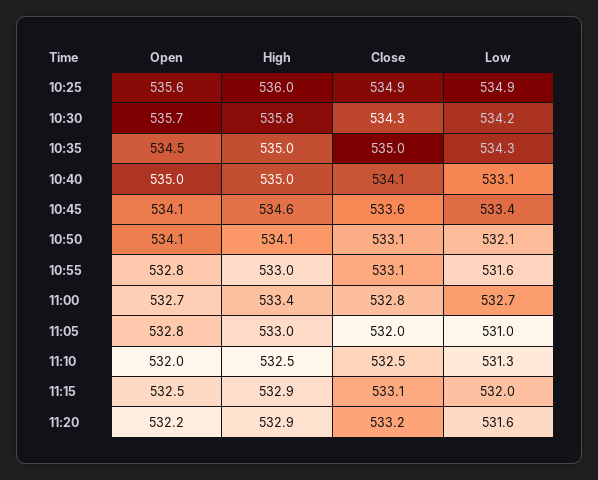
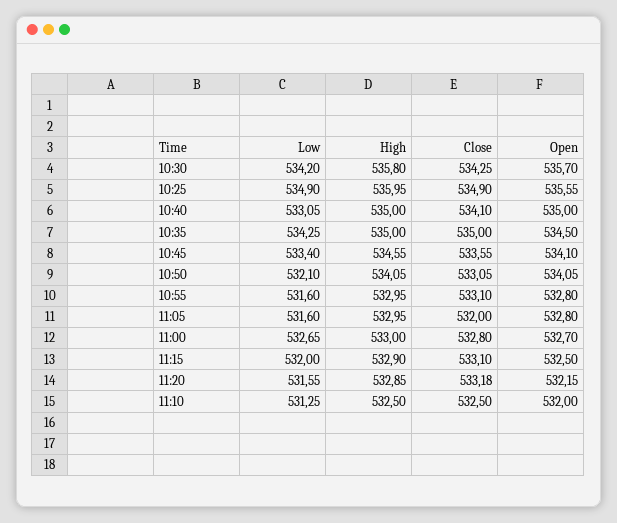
  {
    "Open": {
      "10:25": 535.55,
      "10:30": 535.7,
      "10:35": 534.5,
      "10:40": 535,
      "10:45": 534.1,
      "10:50": 534.05,
      "10:55": 532.8,
      "11:00": 532.7,
      "11:05": 532.8,
      "11:10": 532,
      "11:15": 532.5,
      "11:20": 532.15
    },
    "High": {
      "10:25": 535.95,
      "10:30": 535.8,
      "10:35": 535,
      "10:40": 535,
      "10:45": 534.55,
      "10:50": 534.05,
      "10:55": 532.95,
-     "11:00": 533.4,
+     "11:00": 533,
      "11:05": 532.95,
      "11:10": 532.5,
      "11:15": 532.9,
      "11:20": 532.85
    },
    "Close": {
      "10:25": 534.9,
      "10:30": 534.25,
      "10:35": 535,
      "10:40": 534.1,
      "10:45": 533.55,
      "10:50": 533.05,
      "10:55": 533.1,
      "11:00": 532.8,
      "11:05": 532,
      "11:10": 532.5,
      "11:15": 533.1,
      "11:20": 533.18
    },
    "Low": {
      "10:25": 534.9,
      "10:30": 534.2,
      "10:35": 534.25,
      "10:40": 533.05,
      "10:45": 533.4,
      "10:50": 532.1,
      "10:55": 531.6,
      "11:00": 532.65,
-     "11:05": 531,
+     "11:05": 531.6,
      "11:10": 531.25,
      "11:15": 532,
      "11:20": 531.55
    }
  }

